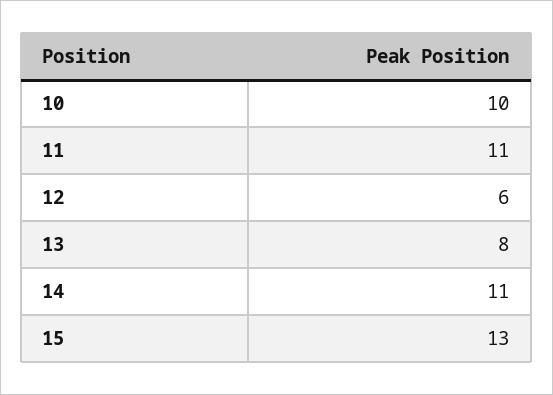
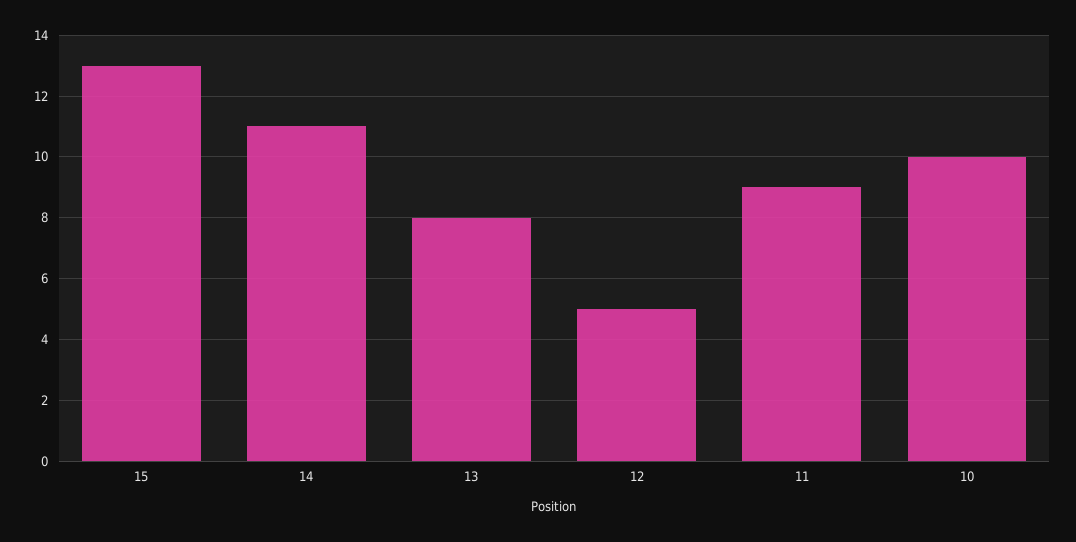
  {
    "10": 10,
-   "11": 11,
+   "11": 9,
-   "12": 6,
+   "12": 5,
    "13": 8,
    "14": 11,
    "15": 13
  }

